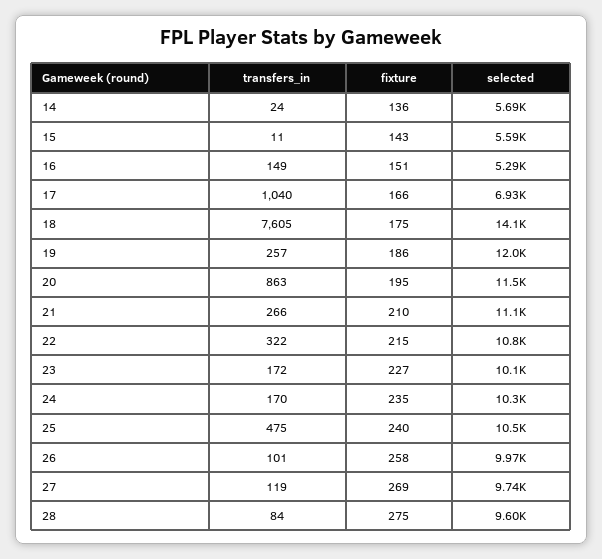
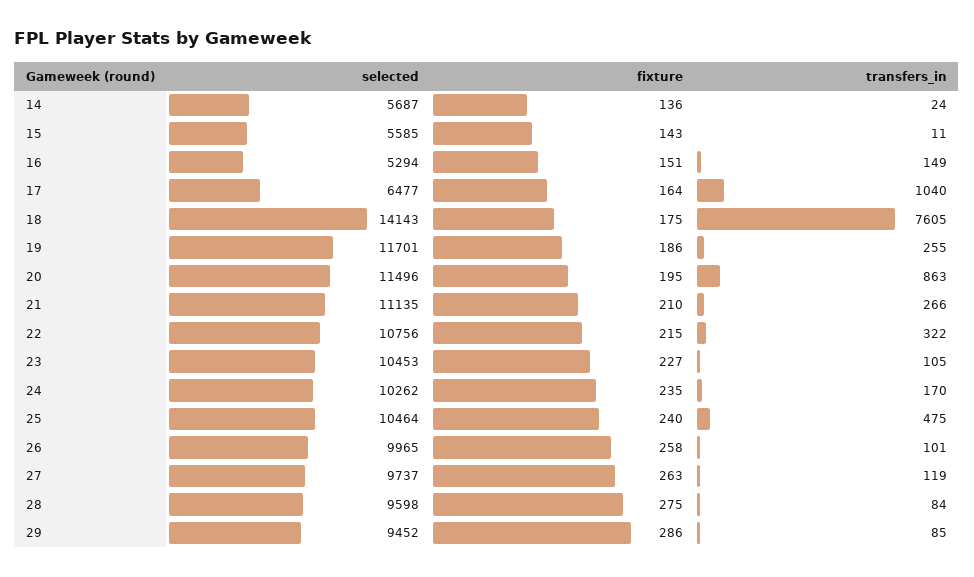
  {
    "transfers_in": {
      "14": 24,
      "15": 11,
      "16": 149,
      "17": 1040,
      "18": 7605,
-     "19": 257,
+     "19": 255,
      "20": 863,
      "21": 266,
      "22": 322,
-     "23": 172,
+     "23": 105,
      "24": 170,
      "25": 475,
      "26": 101,
      "27": 119,
-     "28": 84
+     "28": 84,
+     "29": 85
    },
    "fixture": {
      "14": 136,
      "15": 143,
      "16": 151,
-     "17": 166,
+     "17": 164,
      "18": 175,
      "19": 186,
      "20": 195,
      "21": 210,
      "22": 215,
      "23": 227,
      "24": 235,
      "25": 240,
      "26": 258,
-     "27": 269,
+     "27": 263,
-     "28": 275
+     "28": 275,
+     "29": 286
    },
    "selected": {
      "14": 5687,
      "15": 5585,
      "16": 5294,
-     "17": 6930,
+     "17": 6477,
      "18": 14143,
-     "19": 12000,
+     "19": 11701,
      "20": 11496,
      "21": 11135,
      "22": 10756,
-     "23": 10100,
+     "23": 10453,
      "24": 10262,
      "25": 10464,
      "26": 9965,
      "27": 9737,
-     "28": 9598
+     "28": 9598,
+     "29": 9452
    }
  }

